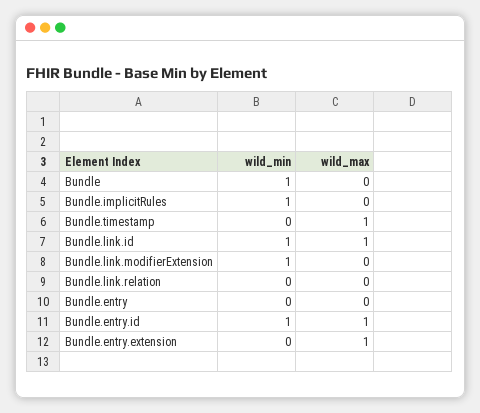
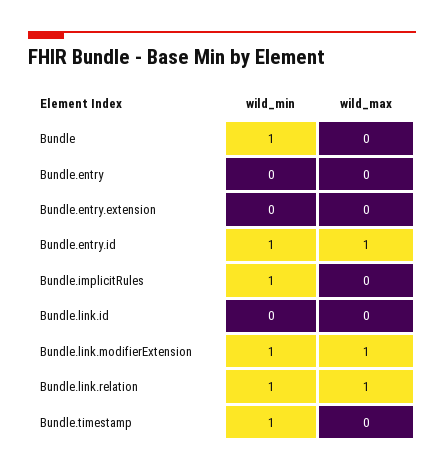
  {
    "wild_min": {
      "Bundle": 1,
      "Bundle.implicitRules": 1,
-     "Bundle.timestamp": 0,
+     "Bundle.timestamp": 1,
-     "Bundle.link.id": 1,
+     "Bundle.link.id": 0,
      "Bundle.link.modifierExtension": 1,
-     "Bundle.link.relation": 0,
+     "Bundle.link.relation": 1,
      "Bundle.entry": 0,
      "Bundle.entry.id": 1,
      "Bundle.entry.extension": 0
    },
    "wild_max": {
      "Bundle": 0,
      "Bundle.implicitRules": 0,
-     "Bundle.timestamp": 1,
+     "Bundle.timestamp": 0,
-     "Bundle.link.id": 1,
+     "Bundle.link.id": 0,
-     "Bundle.link.modifierExtension": 0,
+     "Bundle.link.modifierExtension": 1,
-     "Bundle.link.relation": 0,
+     "Bundle.link.relation": 1,
      "Bundle.entry": 0,
      "Bundle.entry.id": 1,
-     "Bundle.entry.extension": 1
+     "Bundle.entry.extension": 0
    }
  }

